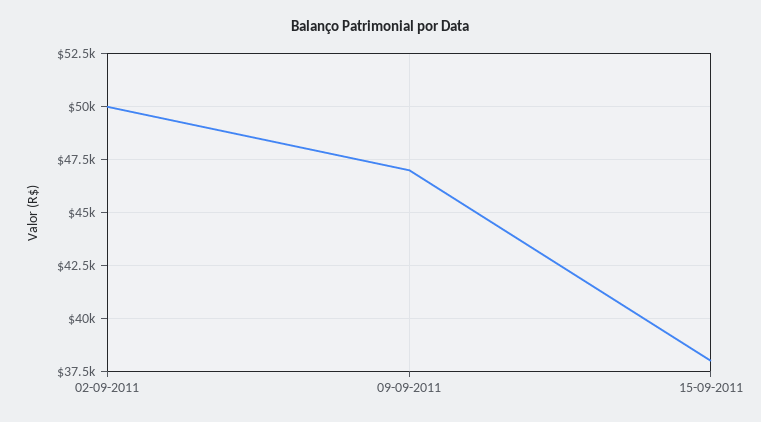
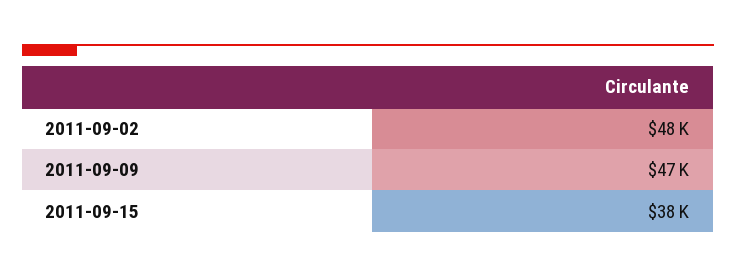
  {
-   "02-09-2011": 50000,
+   "02-09-2011": 48000,
    "09-09-2011": 47000,
    "15-09-2011": 38000
  }

